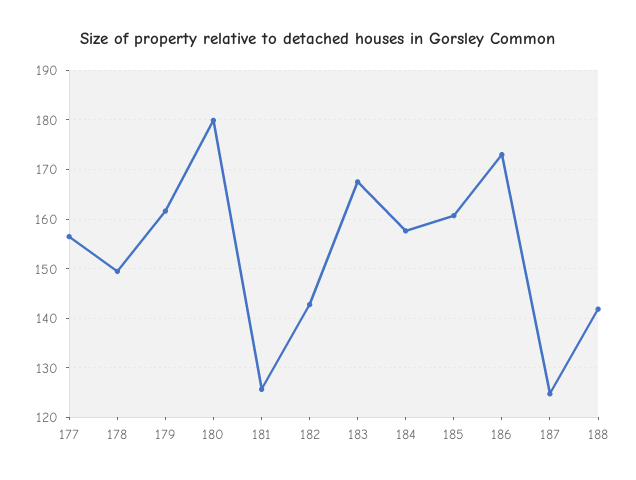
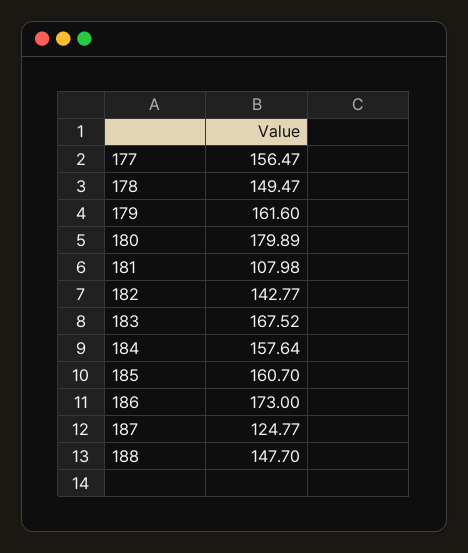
  {
    "177": 156.47,
    "178": 149.47,
    "179": 161.6,
    "180": 179.89,
-   "181": 126,
+   "181": 107.98,
    "182": 142.77,
    "183": 167.52,
    "184": 157.64,
    "185": 160.7,
    "186": 173,
    "187": 124.77,
-   "188": 142
+   "188": 147.7
  }

